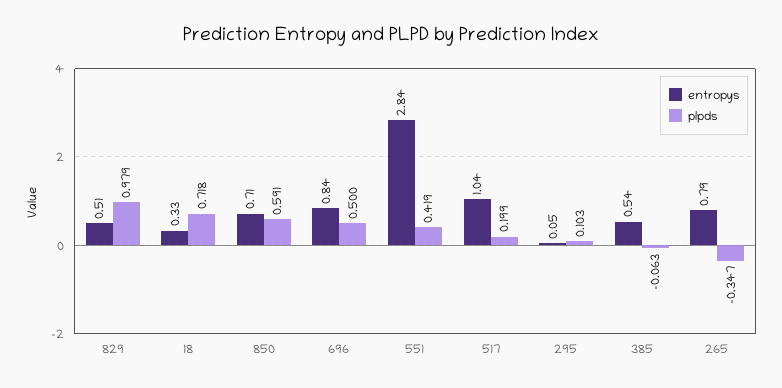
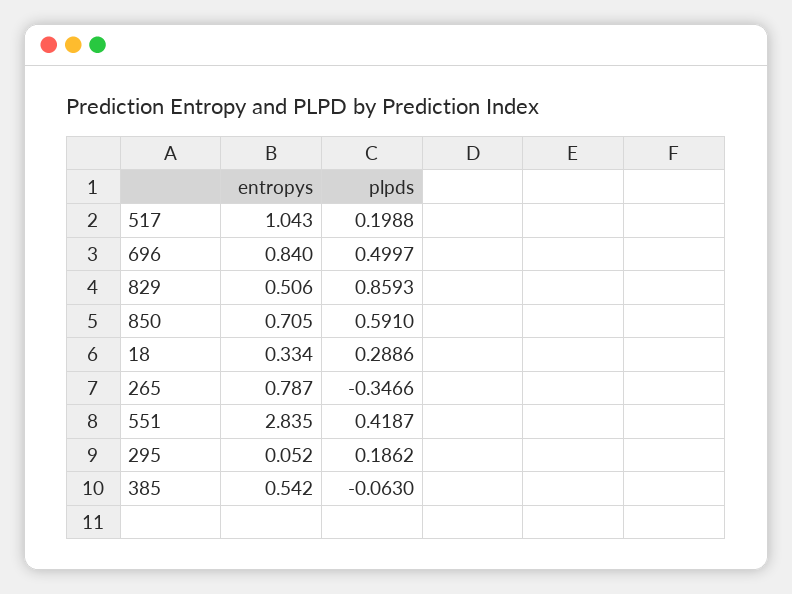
  {
    "entropys": {
      "829": 0.506,
      "18": 0.334,
      "850": 0.705,
      "696": 0.84,
      "551": 2.835,
      "517": 1.043,
      "295": 0.052,
      "385": 0.542,
      "265": 0.787
    },
    "plpds": {
-     "829": 0.979,
+     "829": 0.8593,
-     "18": 0.718,
+     "18": 0.2886,
      "850": 0.591,
      "696": 0.4997,
      "551": 0.4187,
      "517": 0.1988,
-     "295": 0.103,
+     "295": 0.1862,
      "385": -0.063,
      "265": -0.3466
    }
  }

